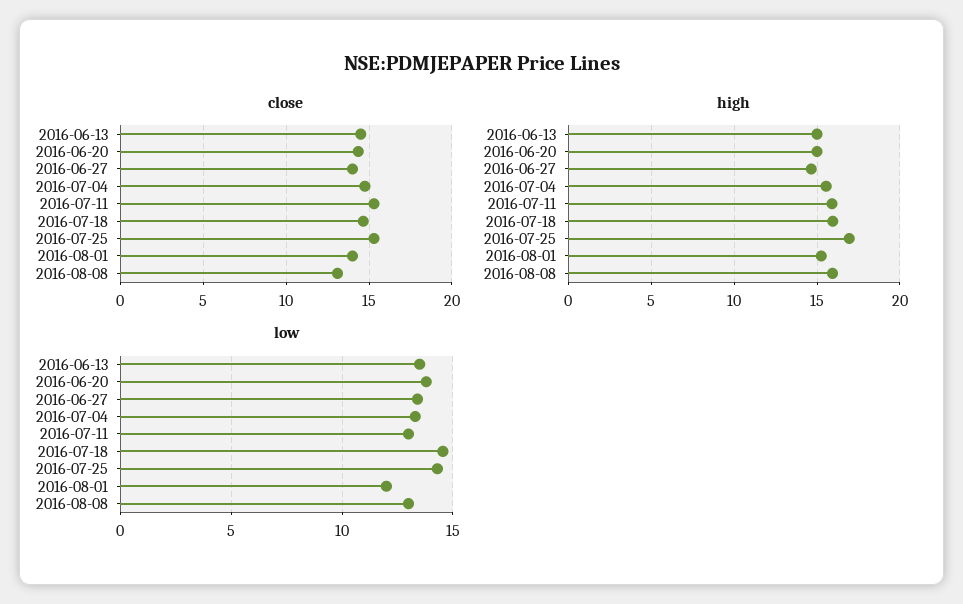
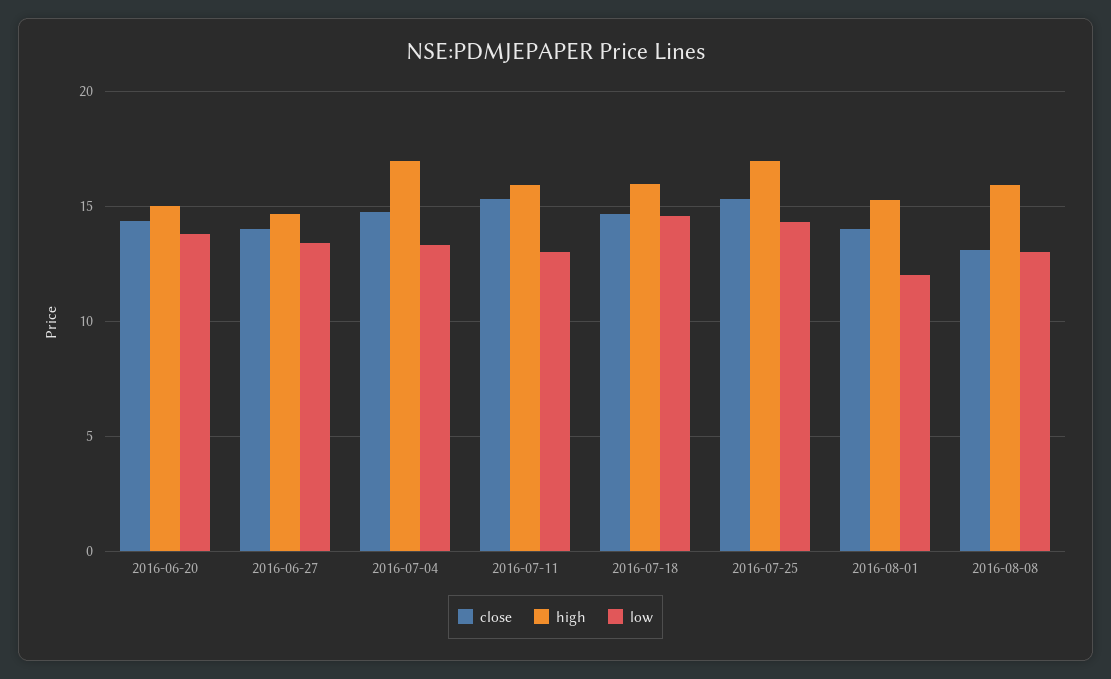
  {
    "close": {
-     "2016-06-13": 14.5,
      "2016-06-20": 14.5,
      "2016-06-27": 14,
      "2016-07-04": 15,
      "2016-07-11": 15.5,
      "2016-07-18": 14.5,
      "2016-07-25": 15.5,
      "2016-08-01": 14,
      "2016-08-08": 13
    },
    "high": {
-     "2016-06-13": 15,
      "2016-06-20": 15,
      "2016-06-27": 14.5,
-     "2016-07-04": 15.5,
+     "2016-07-04": 17,
      "2016-07-11": 16,
      "2016-07-18": 16,
      "2016-07-25": 17,
      "2016-08-01": 15.5,
      "2016-08-08": 16
    },
    "low": {
-     "2016-06-13": 13.5,
      "2016-06-20": 14,
      "2016-06-27": 13.5,
      "2016-07-04": 13.5,
      "2016-07-11": 13,
      "2016-07-18": 14.5,
      "2016-07-25": 14.5,
      "2016-08-01": 12,
      "2016-08-08": 13
    }
  }

